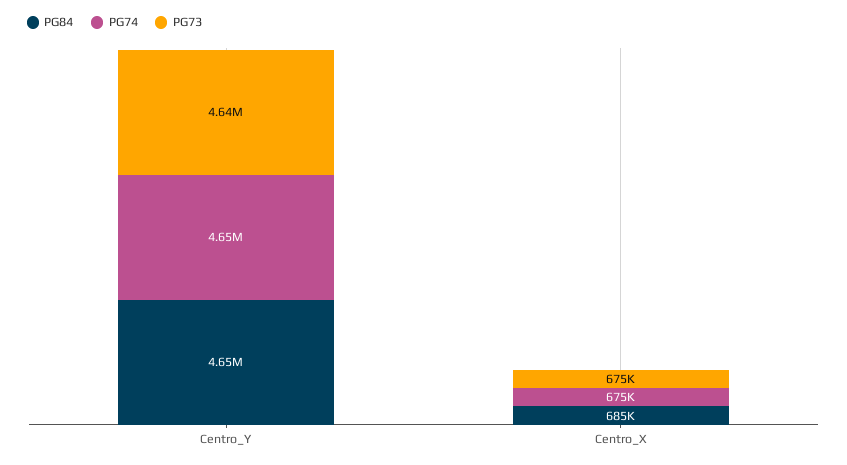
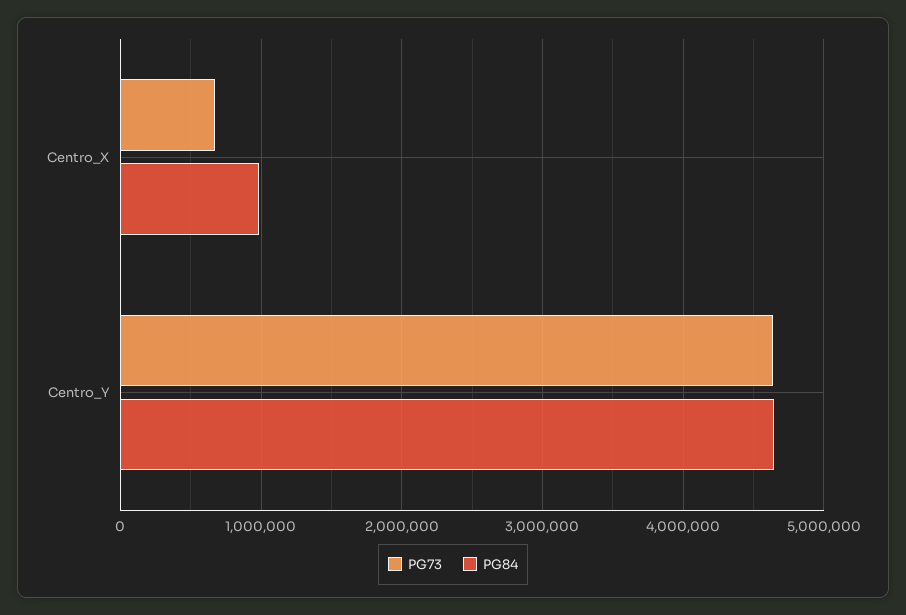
  {
    "PG84": {
      "Centro_Y": 4650000,
-     "Centro_X": 685000
+     "Centro_X": 1000000
    },
-   "PG74": {
-     "Centro_Y": 4650000,
-     "Centro_X": 675000
-   },
    "PG73": {
      "Centro_Y": 4640000,
      "Centro_X": 675000
    }
  }

